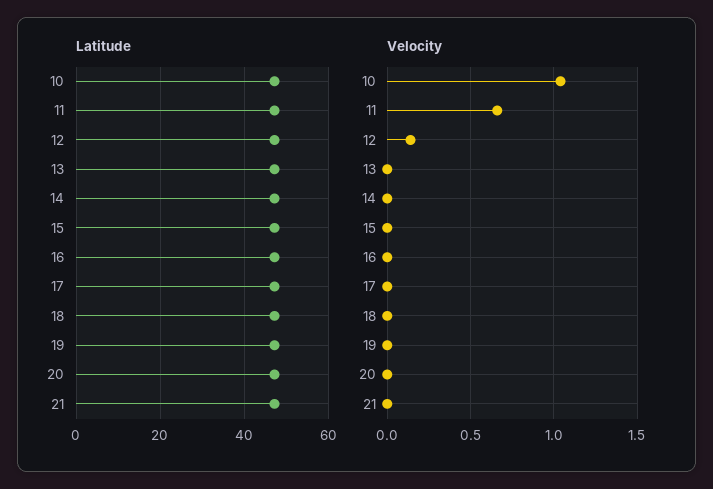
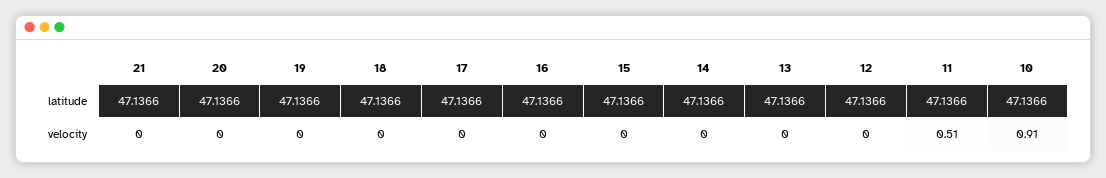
  {
    "Latitude": {
      "10": 47.1366,
      "11": 47.1366,
      "12": 47.1366,
      "13": 47.1366,
      "14": 47.1366,
      "15": 47.1366,
      "16": 47.1366,
      "17": 47.1366,
      "18": 47.1366,
      "19": 47.1366,
      "20": 47.1366,
      "21": 47.1366
    },
    "Velocity": {
-     "10": 1.05,
+     "10": 0.91,
-     "11": 0.65,
+     "11": 0.51,
-     "12": 0.15,
+     "12": 0,
      "13": 0,
      "14": 0,
      "15": 0,
      "16": 0,
      "17": 0,
      "18": 0,
      "19": 0,
      "20": 0,
      "21": 0
    }
  }

